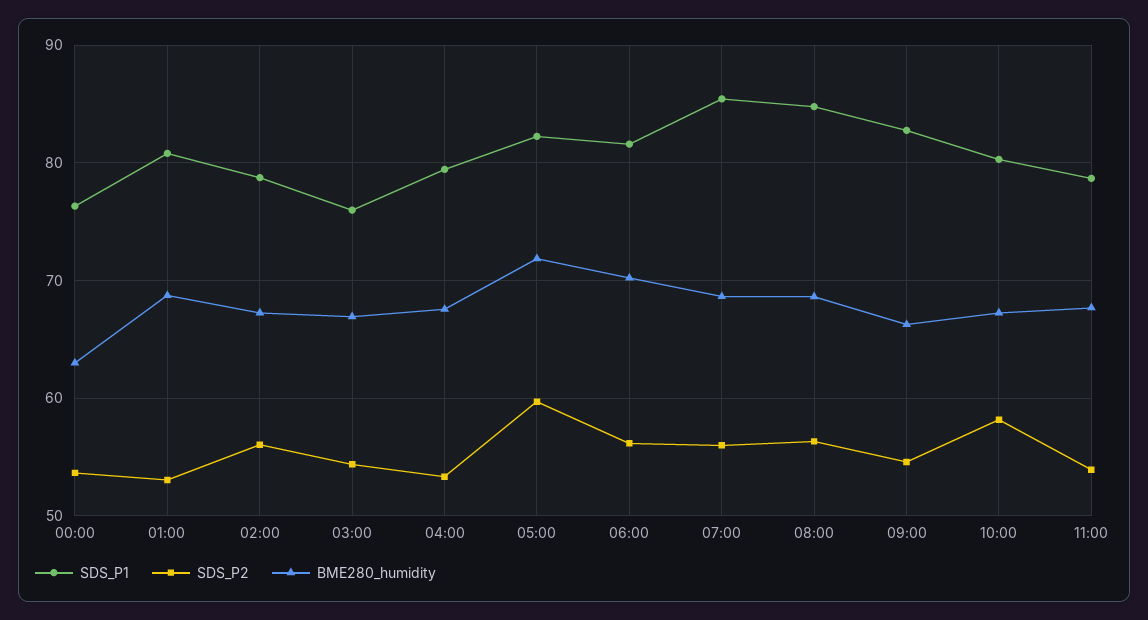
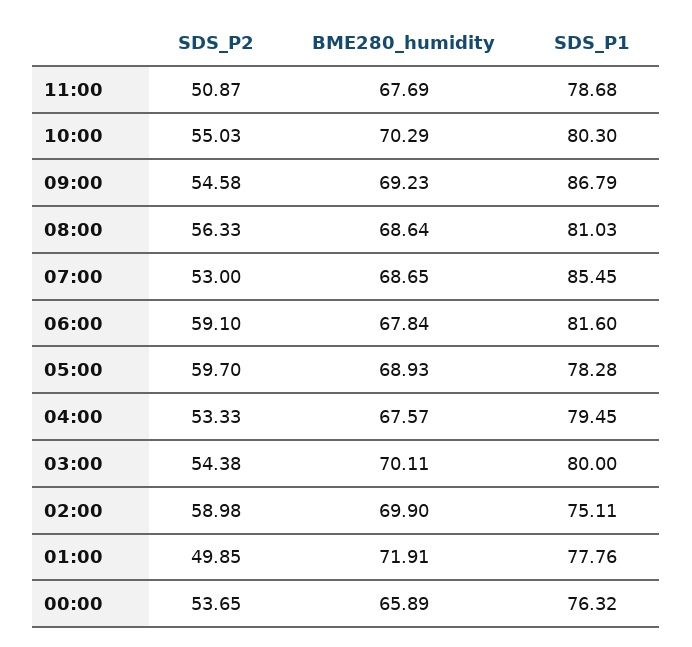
  {
    "SDS_P1": {
      "00:00": 76.32,
-     "01:00": 81,
+     "01:00": 77.76,
-     "02:00": 79,
+     "02:00": 75.11,
-     "03:00": 76,
+     "03:00": 80,
      "04:00": 79.45,
-     "05:00": 82,
+     "05:00": 78.28,
      "06:00": 81.6,
      "07:00": 85.45,
-     "08:00": 85,
+     "08:00": 81.03,
-     "09:00": 83,
+     "09:00": 86.79,
      "10:00": 80.3,
      "11:00": 78.68
    },
    "SDS_P2": {
      "00:00": 53.65,
-     "01:00": 53,
+     "01:00": 49.85,
-     "02:00": 56,
+     "02:00": 58.98,
      "03:00": 54.38,
      "04:00": 53.33,
      "05:00": 59.7,
-     "06:00": 56,
+     "06:00": 59.1,
-     "07:00": 56,
+     "07:00": 53,
      "08:00": 56.33,
      "09:00": 54.58,
-     "10:00": 58,
+     "10:00": 55.03,
-     "11:00": 54
+     "11:00": 50.87
    },
    "BME280_humidity": {
-     "00:00": 63,
+     "00:00": 65.89,
-     "01:00": 69,
+     "01:00": 71.91,
-     "02:00": 67,
+     "02:00": 69.9,
-     "03:00": 67,
+     "03:00": 70.11,
      "04:00": 67.57,
-     "05:00": 72,
+     "05:00": 68.93,
-     "06:00": 70,
+     "06:00": 67.84,
      "07:00": 68.65,
      "08:00": 68.64,
-     "09:00": 66,
+     "09:00": 69.23,
-     "10:00": 67,
+     "10:00": 70.29,
      "11:00": 67.69
    }
  }

